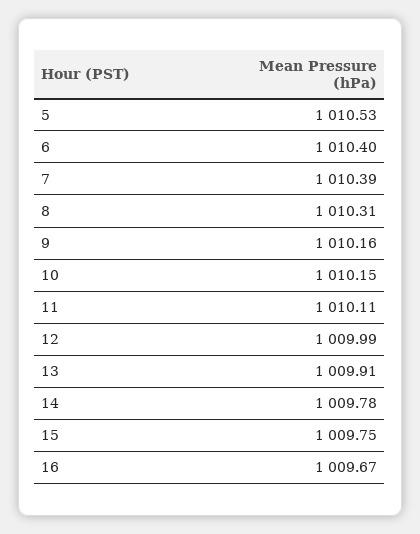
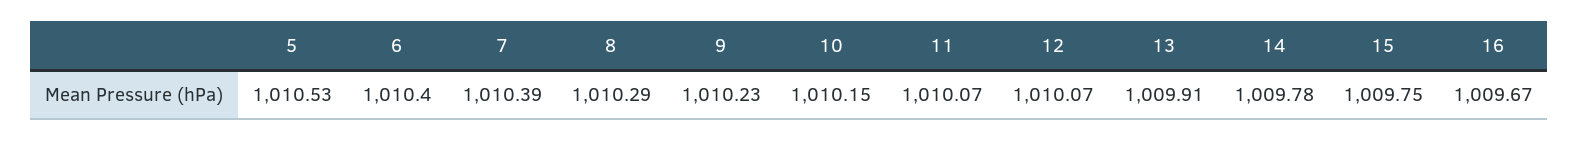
  {
    "5": 1010.53,
    "6": 1010.4,
    "7": 1010.39,
-   "8": 1010.31,
+   "8": 1010.29,
-   "9": 1010.16,
+   "9": 1010.23,
    "10": 1010.15,
-   "11": 1010.11,
+   "11": 1010.07,
-   "12": 1009.99,
+   "12": 1010.07,
    "13": 1009.91,
    "14": 1009.78,
    "15": 1009.75,
    "16": 1009.67
  }

